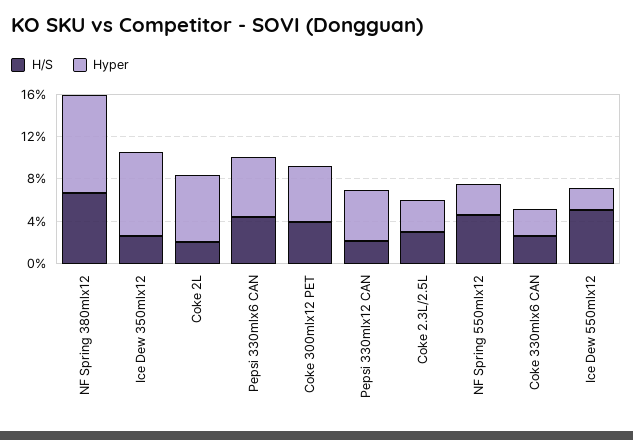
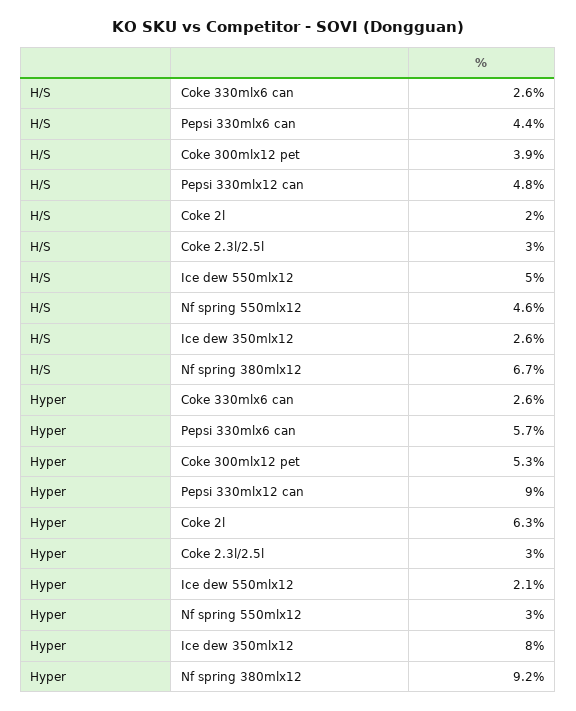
  {
    "H/S": {
      "NF Spring 380mlx12": 6.7,
      "Ice Dew 350mlx12": 2.6,
      "Coke 2L": 2,
      "Pepsi 330mlx6 CAN": 4.4,
      "Coke 300mlx12 PET": 3.9,
-     "Pepsi 330mlx12 CAN": 2,
+     "Pepsi 330mlx12 CAN": 4.8,
      "Coke 2.3L/2.5L": 3,
      "NF Spring 550mlx12": 4.6,
      "Coke 330mlx6 CAN": 2.6,
      "Ice Dew 550mlx12": 5
    },
    "Hyper": {
      "NF Spring 380mlx12": 9.2,
      "Ice Dew 350mlx12": 8,
      "Coke 2L": 6.3,
      "Pepsi 330mlx6 CAN": 5.7,
      "Coke 300mlx12 PET": 5.3,
-     "Pepsi 330mlx12 CAN": 5,
+     "Pepsi 330mlx12 CAN": 9,
      "Coke 2.3L/2.5L": 3,
      "NF Spring 550mlx12": 3,
      "Coke 330mlx6 CAN": 2.6,
      "Ice Dew 550mlx12": 2.1
    }
  }

